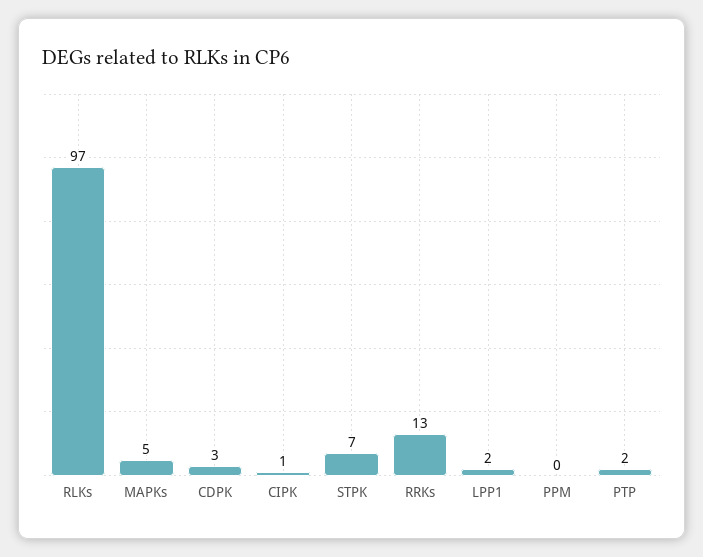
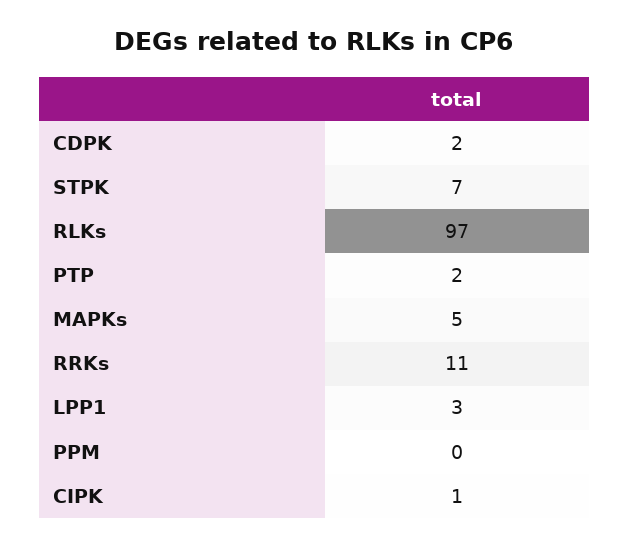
  {
    "RLKs": 97,
    "MAPKs": 5,
-   "CDPK": 3,
+   "CDPK": 2,
    "CIPK": 1,
    "STPK": 7,
-   "RRKs": 13,
+   "RRKs": 11,
-   "LPP1": 2,
+   "LPP1": 3,
    "PPM": 0,
    "PTP": 2
  }

